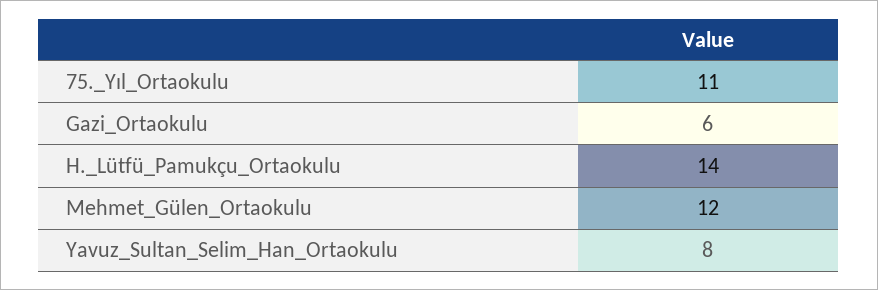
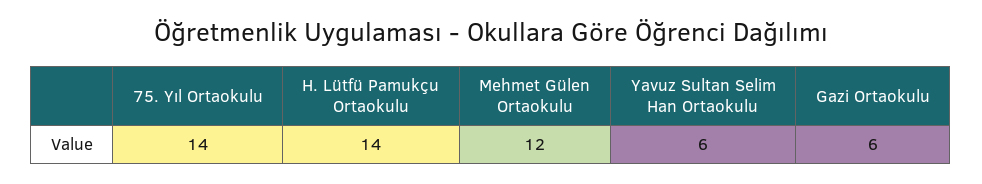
  {
-   "75._Yıl_Ortaokulu": 11,
+   "75._Yıl_Ortaokulu": 14,
    "Gazi_Ortaokulu": 6,
    "H._Lütfü_Pamukçu_Ortaokulu": 14,
    "Mehmet_Gülen_Ortaokulu": 12,
-   "Yavuz_Sultan_Selim_Han_Ortaokulu": 8
+   "Yavuz_Sultan_Selim_Han_Ortaokulu": 6
  }

